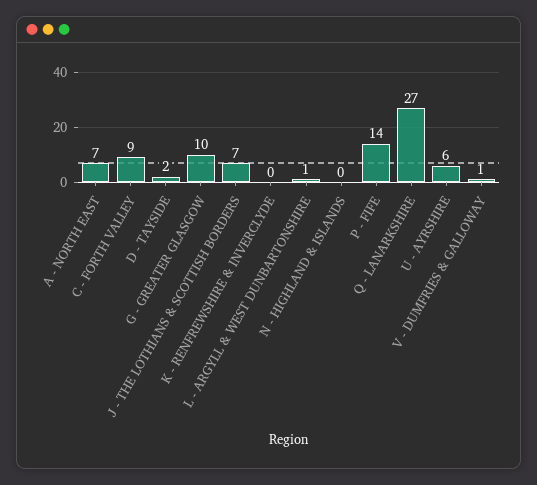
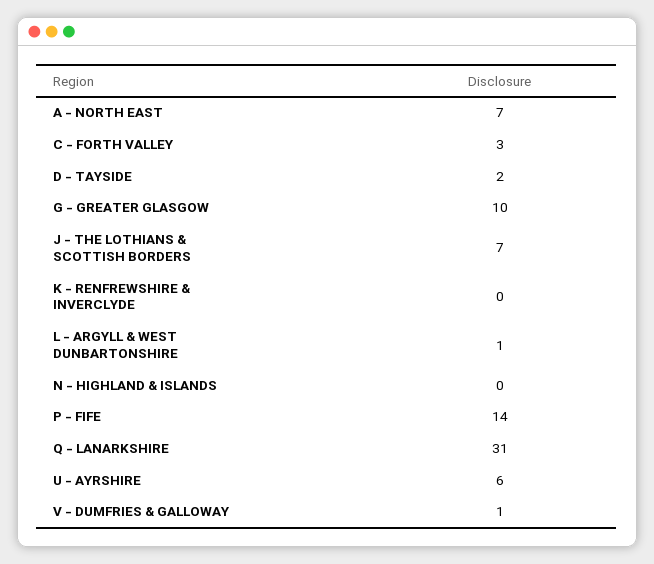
  {
    "A - NORTH EAST": 7,
-   "C - FORTH VALLEY": 9,
+   "C - FORTH VALLEY": 3,
    "D - TAYSIDE": 2,
    "G - GREATER GLASGOW": 10,
    "J - THE LOTHIANS & SCOTTISH BORDERS": 7,
    "K - RENFREWSHIRE & INVERCLYDE": 0,
    "L - ARGYLL & WEST DUNBARTONSHIRE": 1,
    "N - HIGHLAND & ISLANDS": 0,
    "P - FIFE": 14,
-   "Q - LANARKSHIRE": 27,
+   "Q - LANARKSHIRE": 31,
    "U - AYRSHIRE": 6,
    "V - DUMFRIES & GALLOWAY": 1
  }

